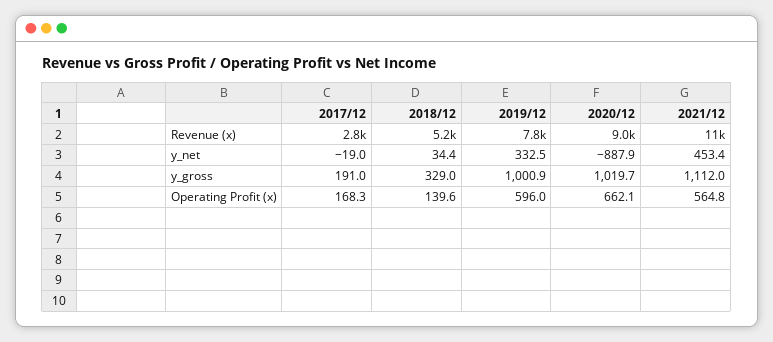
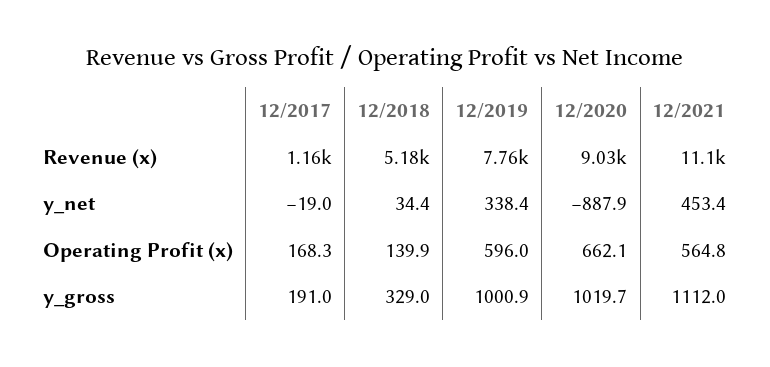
  {
    "2017/12": {
-     "Revenue (x)": 2800,
+     "Revenue (x)": 1160,
      "y_net": -19,
      "y_gross": 191,
      "Operating Profit (x)": 168.3
    },
    "2018/12": {
      "Revenue (x)": 5180,
      "y_net": 34.4,
      "y_gross": 329,
-     "Operating Profit (x)": 139.6
+     "Operating Profit (x)": 139.9
    },
    "2019/12": {
      "Revenue (x)": 7760,
-     "y_net": 332.5,
+     "y_net": 338.4,
      "y_gross": 1000.9,
      "Operating Profit (x)": 596
    },
    "2020/12": {
      "Revenue (x)": 9030,
      "y_net": -887.9,
      "y_gross": 1019.7,
      "Operating Profit (x)": 662.1
    },
    "2021/12": {
      "Revenue (x)": 11100,
      "y_net": 453.4,
      "y_gross": 1112,
      "Operating Profit (x)": 564.8
    }
  }

